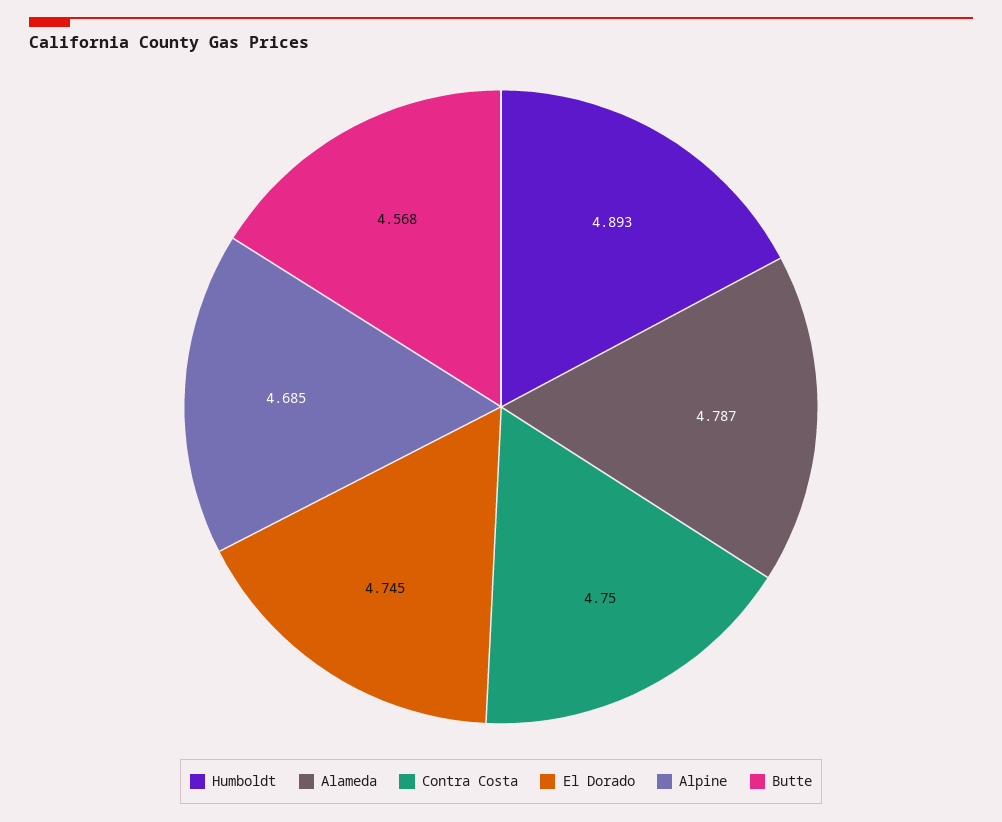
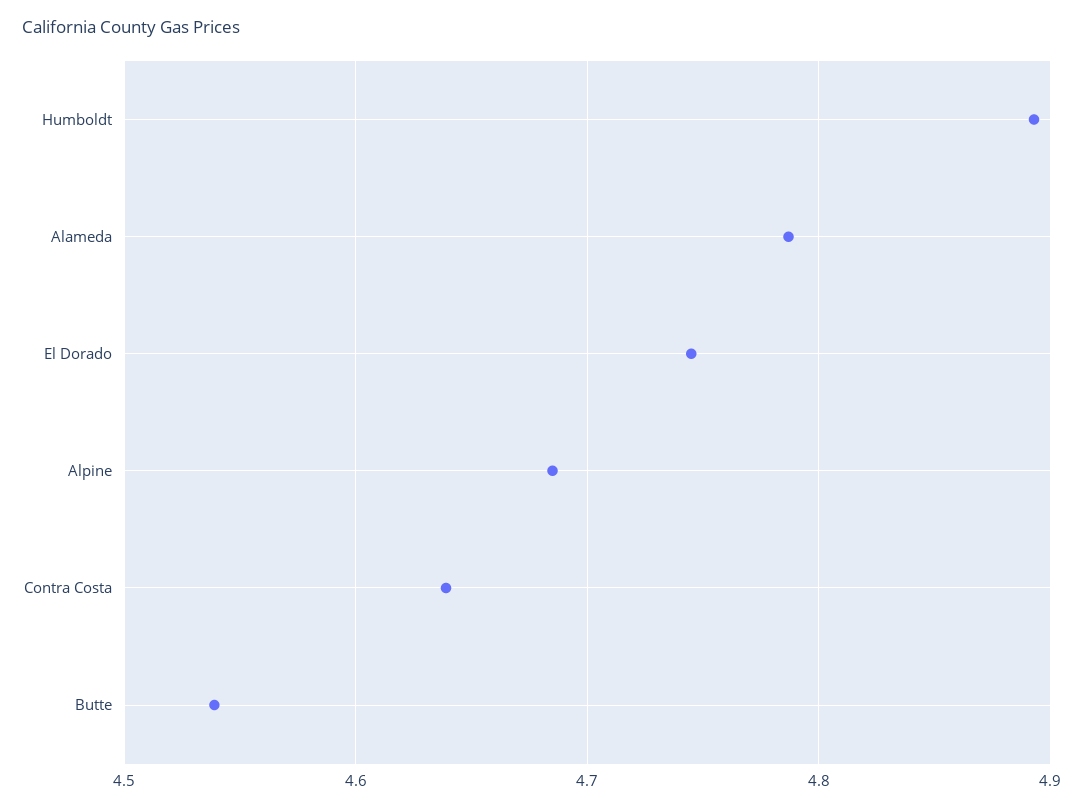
  {
    "Humboldt": 4.893,
    "Alameda": 4.787,
-   "Contra Costa": 4.75,
+   "Contra Costa": 4.64,
    "El Dorado": 4.745,
    "Alpine": 4.685,
-   "Butte": 4.568
+   "Butte": 4.54
  }

